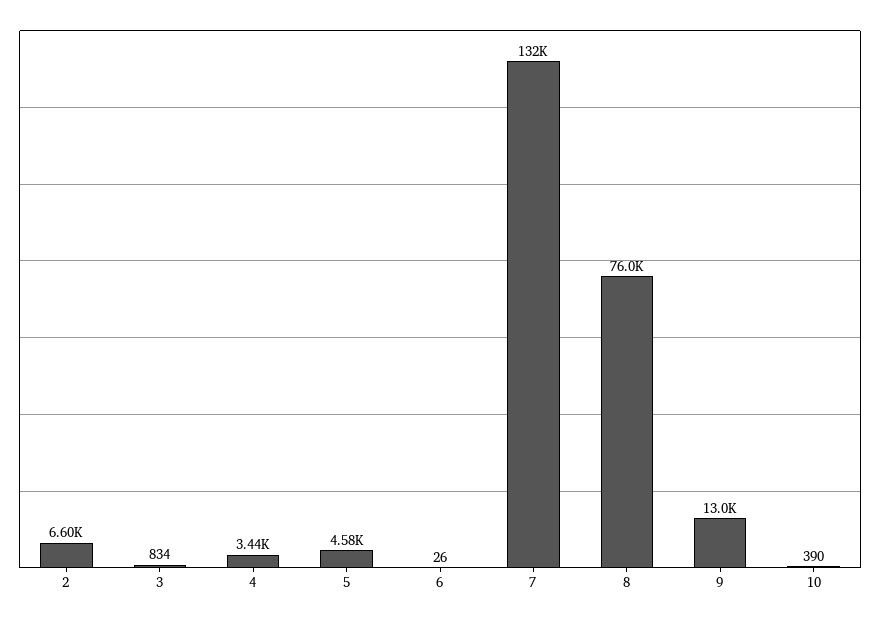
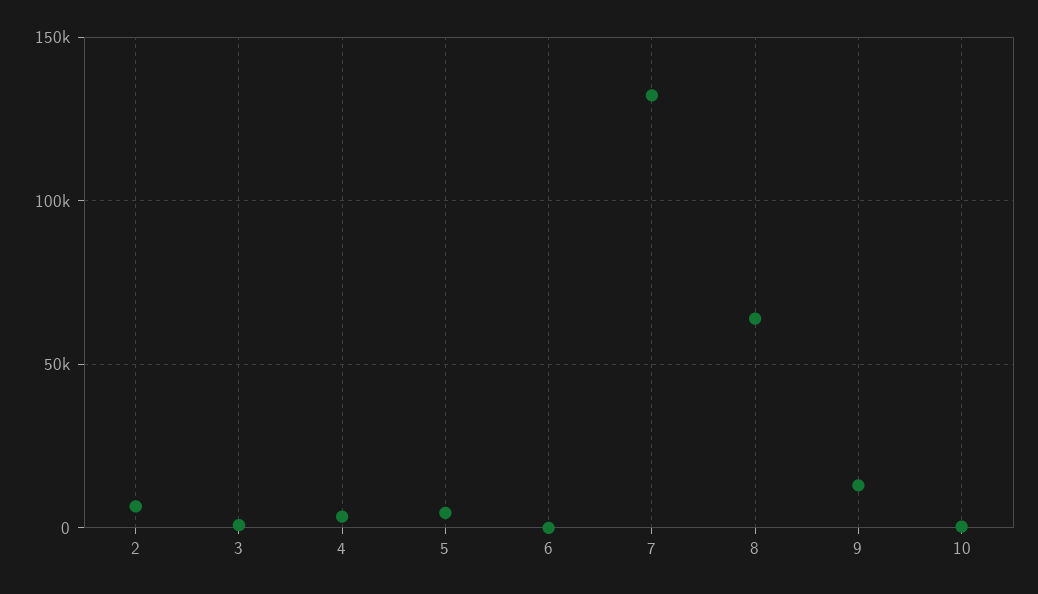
  {
    "2": 6600,
    "3": 834,
    "4": 3440,
    "5": 4580,
    "6": 26,
    "7": 132000,
-   "8": 76000,
+   "8": 65000,
    "9": 13000,
    "10": 390
  }

